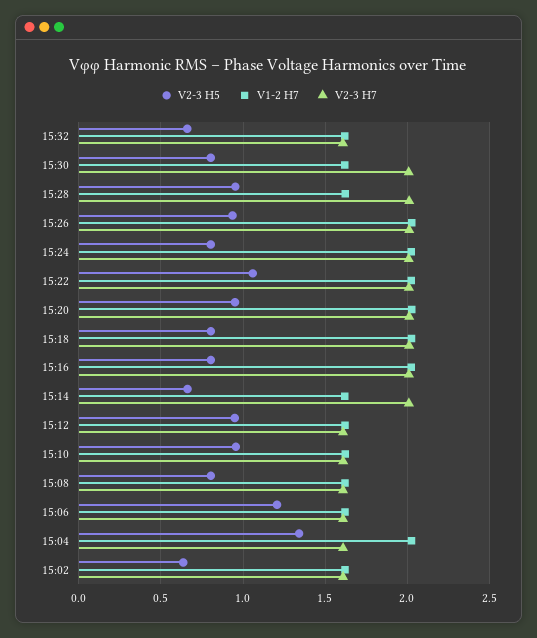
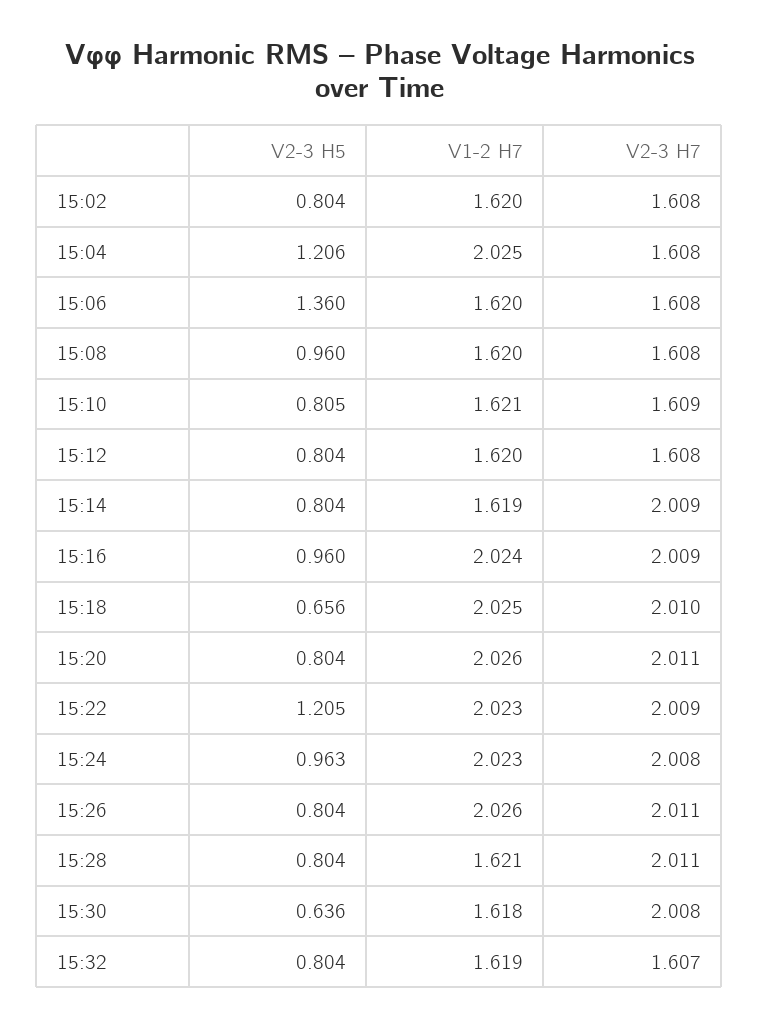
  {
    "V2-3 H5": {
-     "15:32": 0.65,
+     "15:32": 0.804,
-     "15:30": 0.8,
+     "15:30": 0.636,
-     "15:28": 0.95,
+     "15:28": 0.804,
-     "15:26": 0.95,
+     "15:26": 0.804,
-     "15:24": 0.8,
+     "15:24": 0.963,
-     "15:22": 1.05,
+     "15:22": 1.205,
-     "15:20": 0.95,
+     "15:20": 0.804,
-     "15:18": 0.8,
+     "15:18": 0.656,
-     "15:16": 0.8,
+     "15:16": 0.96,
-     "15:14": 0.65,
+     "15:14": 0.804,
-     "15:12": 0.95,
+     "15:12": 0.804,
-     "15:10": 0.95,
+     "15:10": 0.805,
-     "15:08": 0.8,
+     "15:08": 0.96,
-     "15:06": 1.2,
+     "15:06": 1.36,
-     "15:04": 1.35,
+     "15:04": 1.206,
-     "15:02": 0.65
+     "15:02": 0.804
    },
    "V1-2 H7": {
      "15:32": 1.619,
      "15:30": 1.618,
      "15:28": 1.621,
      "15:26": 2.026,
      "15:24": 2.023,
      "15:22": 2.023,
      "15:20": 2.026,
      "15:18": 2.025,
      "15:16": 2.024,
      "15:14": 1.619,
      "15:12": 1.62,
      "15:10": 1.621,
      "15:08": 1.62,
      "15:06": 1.62,
      "15:04": 2.025,
      "15:02": 1.62
    },
    "V2-3 H7": {
      "15:32": 1.607,
      "15:30": 2.008,
      "15:28": 2.011,
      "15:26": 2.011,
      "15:24": 2.008,
      "15:22": 2.009,
      "15:20": 2.011,
      "15:18": 2.01,
      "15:16": 2.009,
      "15:14": 2.009,
      "15:12": 1.608,
      "15:10": 1.609,
      "15:08": 1.608,
      "15:06": 1.608,
      "15:04": 1.608,
      "15:02": 1.608
    }
  }

